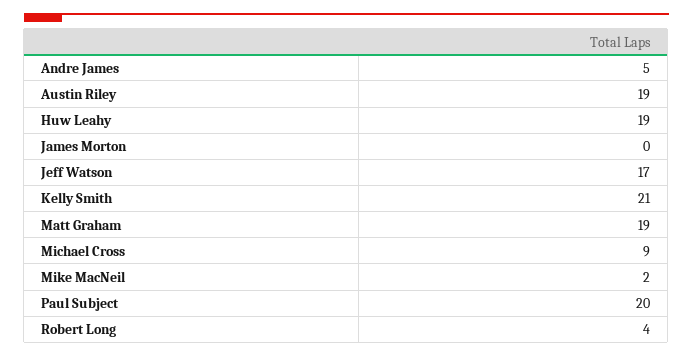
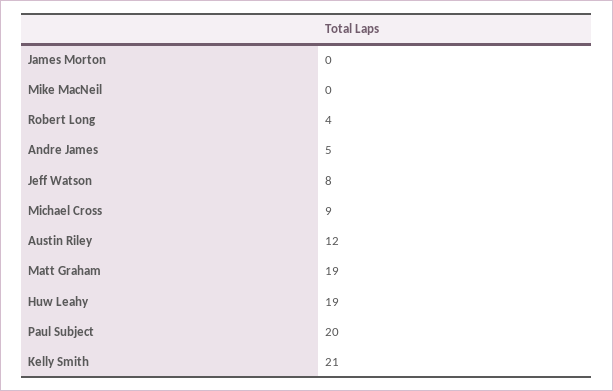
  {
    "Andre James": 5,
-   "Austin Riley": 19,
+   "Austin Riley": 12,
    "Huw Leahy": 19,
    "James Morton": 0,
-   "Jeff Watson": 17,
+   "Jeff Watson": 8,
    "Kelly Smith": 21,
    "Matt Graham": 19,
    "Michael Cross": 9,
-   "Mike MacNeil": 2,
+   "Mike MacNeil": 0,
    "Paul Subject": 20,
    "Robert Long": 4
  }

